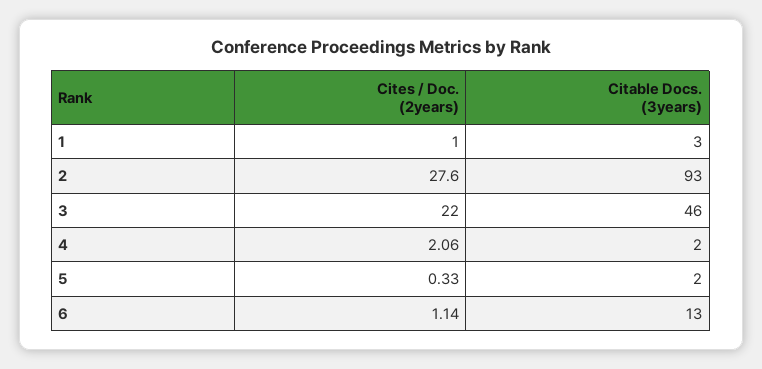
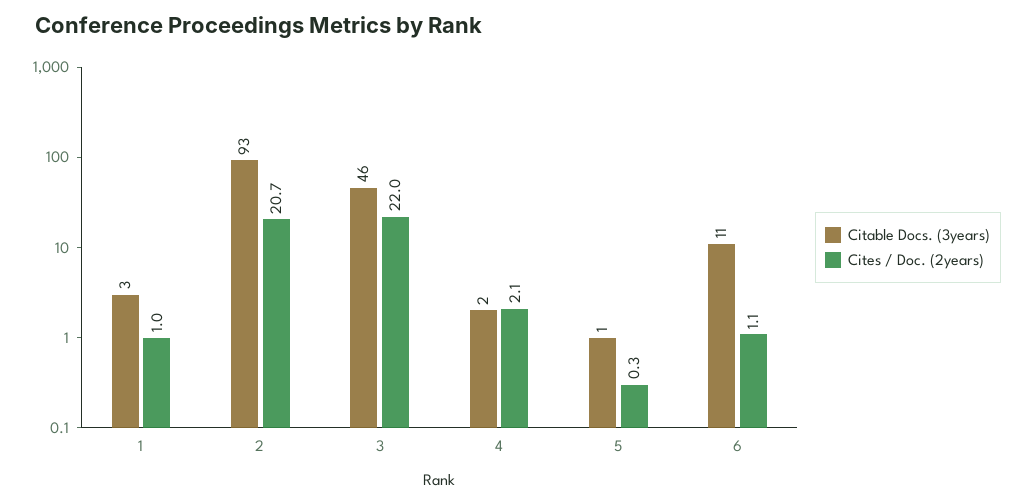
  {
    "Cites / Doc. (2years)": {
      "1": 1,
-     "2": 27.6,
+     "2": 20.7,
      "3": 22,
      "4": 2.06,
      "5": 0.33,
      "6": 1.14
    },
    "Citable Docs. (3years)": {
      "1": 3,
      "2": 93,
      "3": 46,
      "4": 2,
-     "5": 2,
+     "5": 1,
-     "6": 13
+     "6": 11
    }
  }

